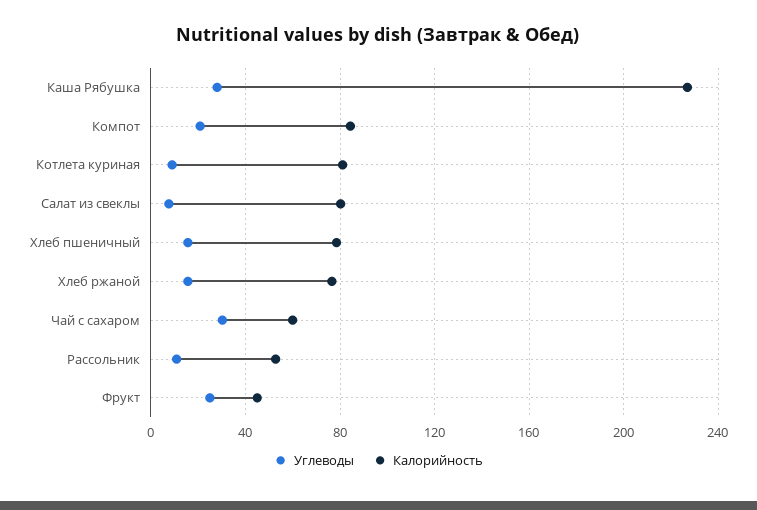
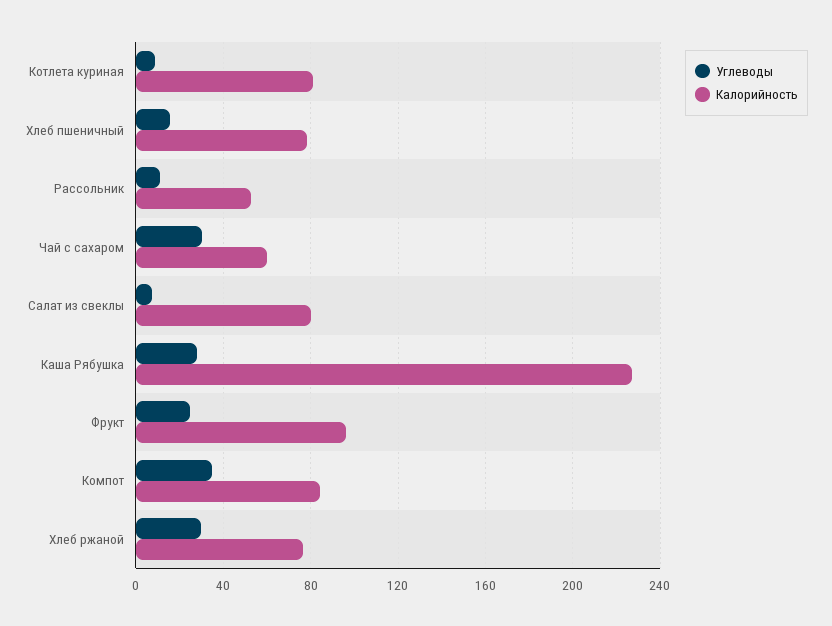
  {
    "Углеводы": {
      "Каша Рябушка": 30,
-     "Компот": 20,
+     "Компот": 35,
      "Котлета куриная": 10,
      "Салат из свеклы": 10,
      "Хлеб пшеничный": 15,
-     "Хлеб ржаной": 15,
+     "Хлеб ржаной": 30,
      "Чай с сахаром": 30,
      "Рассольник": 10,
      "Фрукт": 25
    },
    "Калорийность": {
      "Каша Рябушка": 225,
      "Компот": 85,
      "Котлета куриная": 80,
      "Салат из свеклы": 80,
      "Хлеб пшеничный": 80,
      "Хлеб ржаной": 75,
      "Чай с сахаром": 60,
      "Рассольник": 55,
-     "Фрукт": 45
+     "Фрукт": 95
    }
  }

